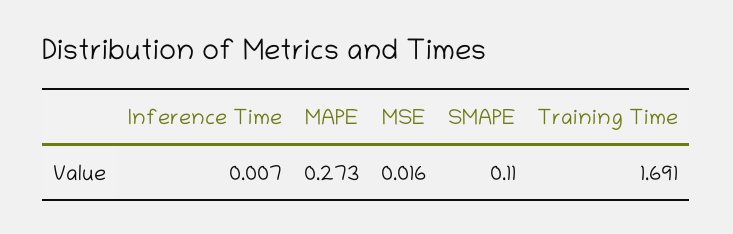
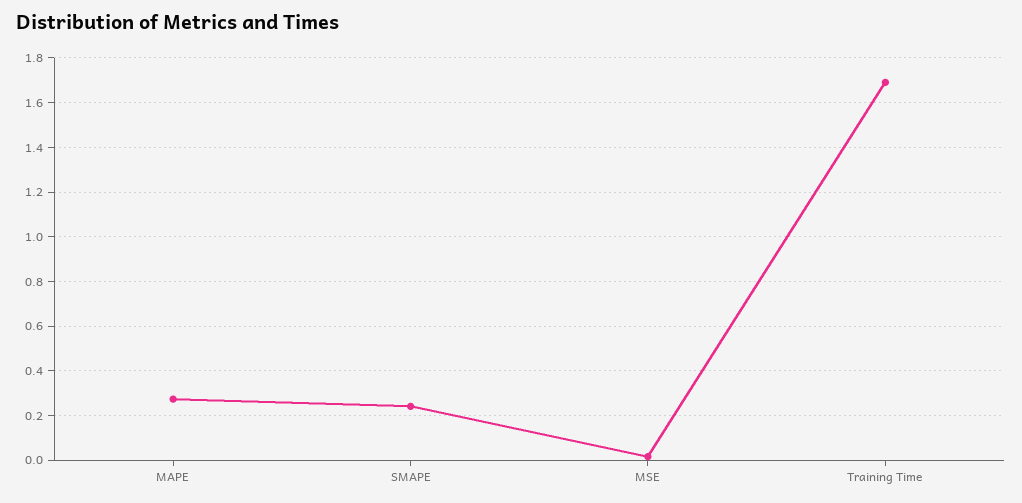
  {
-   "Inference Time": 0.007,
    "MAPE": 0.273,
    "MSE": 0.016,
-   "SMAPE": 0.11,
+   "SMAPE": 0.25,
    "Training Time": 1.691
  }

